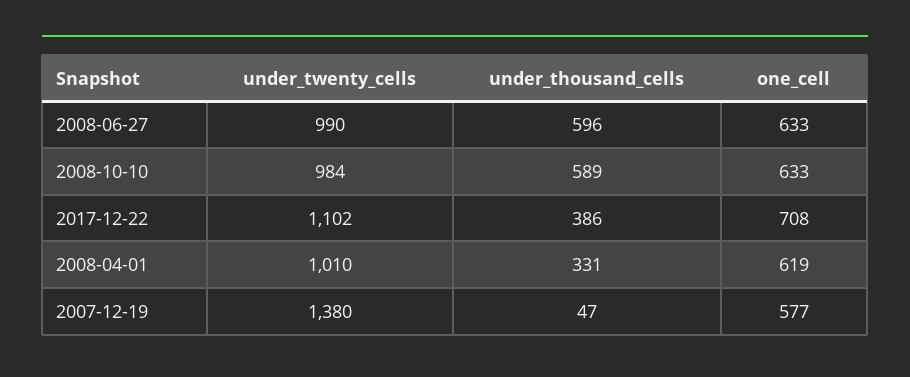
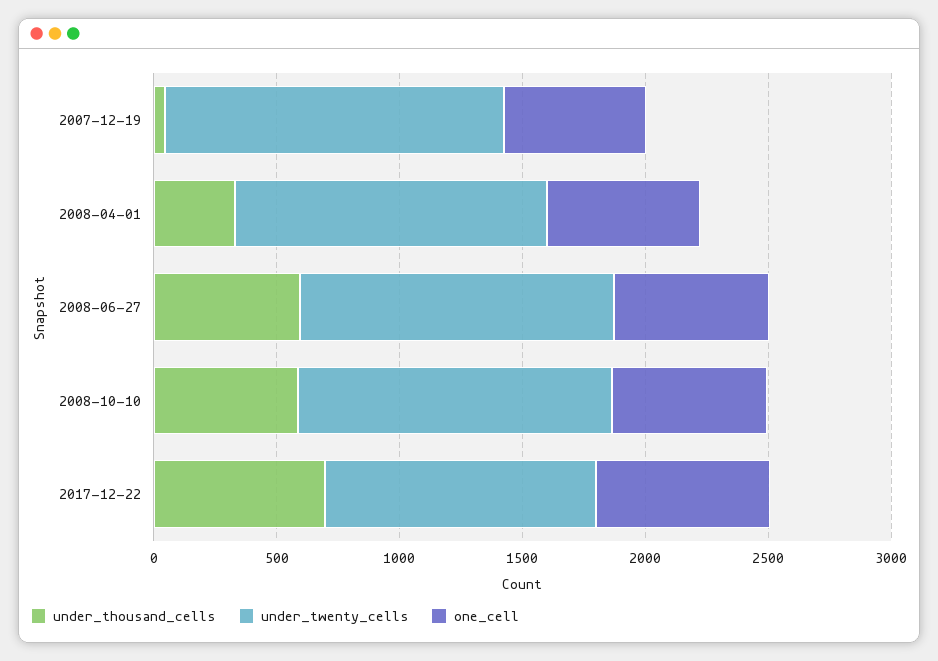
  {
    "under_twenty_cells": {
-     "2008-06-27": 990,
+     "2008-06-27": 1300,
-     "2008-10-10": 984,
+     "2008-10-10": 1300,
      "2017-12-22": 1102,
-     "2008-04-01": 1010,
+     "2008-04-01": 1300,
      "2007-12-19": 1380
    },
    "under_thousand_cells": {
      "2008-06-27": 596,
      "2008-10-10": 589,
-     "2017-12-22": 386,
+     "2017-12-22": 700,
      "2008-04-01": 331,
      "2007-12-19": 47
    },
    "one_cell": {
      "2008-06-27": 633,
      "2008-10-10": 633,
      "2017-12-22": 708,
      "2008-04-01": 619,
      "2007-12-19": 577
    }
  }

